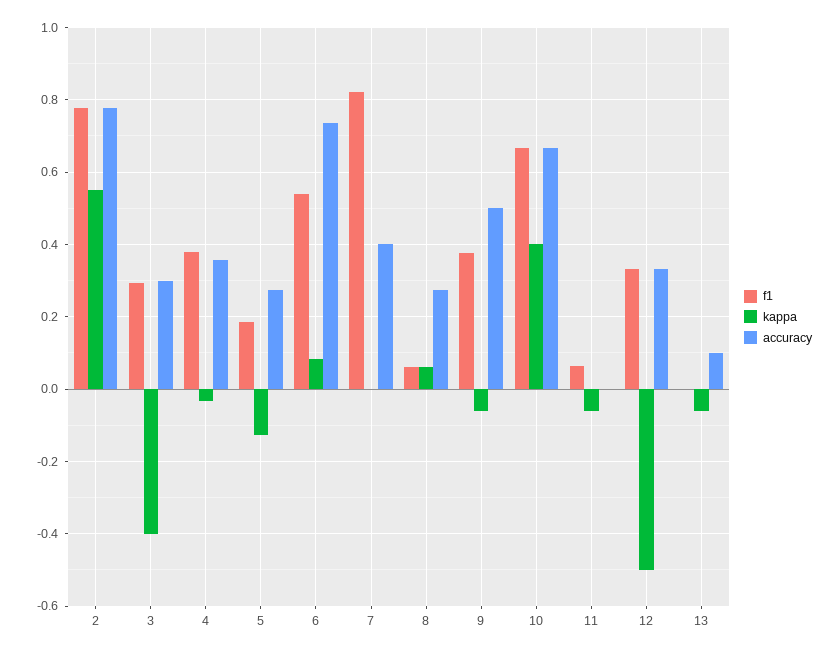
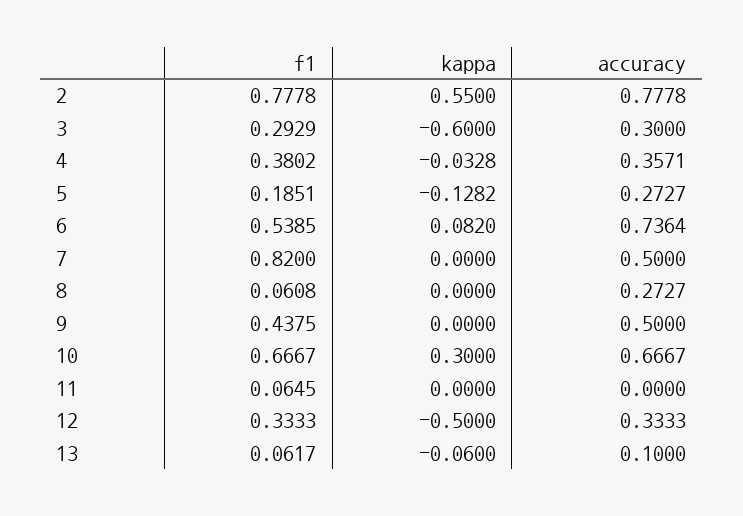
  {
    "f1": {
      "2": 0.7778,
      "3": 0.2929,
      "4": 0.3802,
      "5": 0.1851,
      "6": 0.5385,
      "7": 0.82,
      "8": 0.0608,
-     "9": 0.38,
+     "9": 0.4375,
      "10": 0.6667,
      "11": 0.0645,
      "12": 0.3333,
-     "13": 0
+     "13": 0.0617
    },
    "kappa": {
      "2": 0.55,
-     "3": -0.4,
+     "3": -0.6,
      "4": -0.0328,
      "5": -0.1282,
      "6": 0.082,
      "7": 0,
-     "8": 0.06,
+     "8": 0,
-     "9": -0.06,
+     "9": 0,
-     "10": 0.4,
+     "10": 0.3,
-     "11": -0.06,
+     "11": 0,
      "12": -0.5,
      "13": -0.06
    },
    "accuracy": {
      "2": 0.7778,
      "3": 0.3,
      "4": 0.3571,
      "5": 0.2727,
      "6": 0.7364,
-     "7": 0.4,
+     "7": 0.5,
      "8": 0.2727,
      "9": 0.5,
      "10": 0.6667,
      "11": 0,
      "12": 0.3333,
      "13": 0.1
    }
  }

